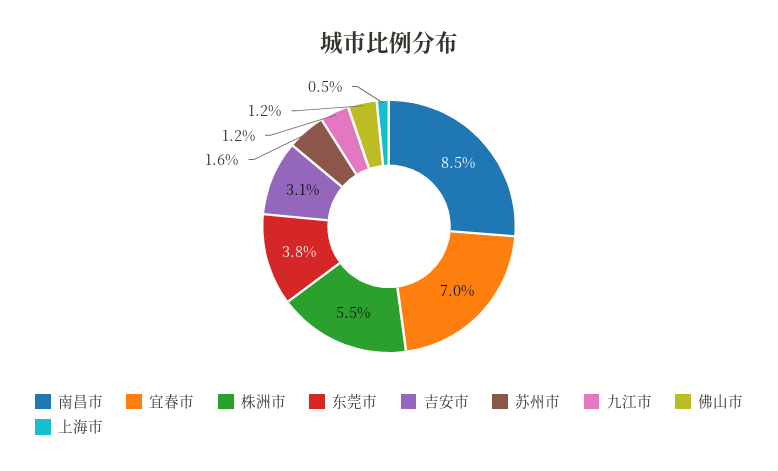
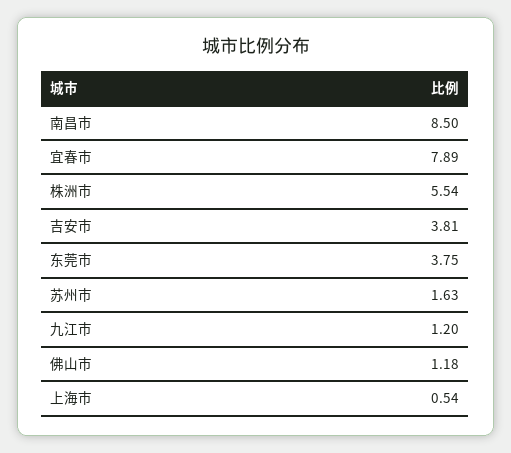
  {
    "南昌市": 8.5,
-   "宜春市": 7,
+   "宜春市": 7.89,
    "株洲市": 5.54,
    "东莞市": 3.75,
-   "吉安市": 3.1,
+   "吉安市": 3.81,
    "苏州市": 1.63,
    "九江市": 1.2,
    "佛山市": 1.18,
    "上海市": 0.54
  }

